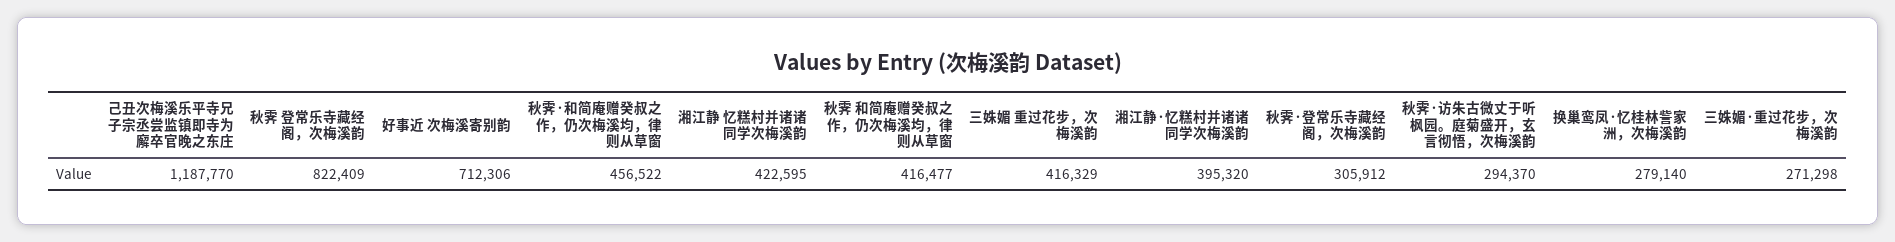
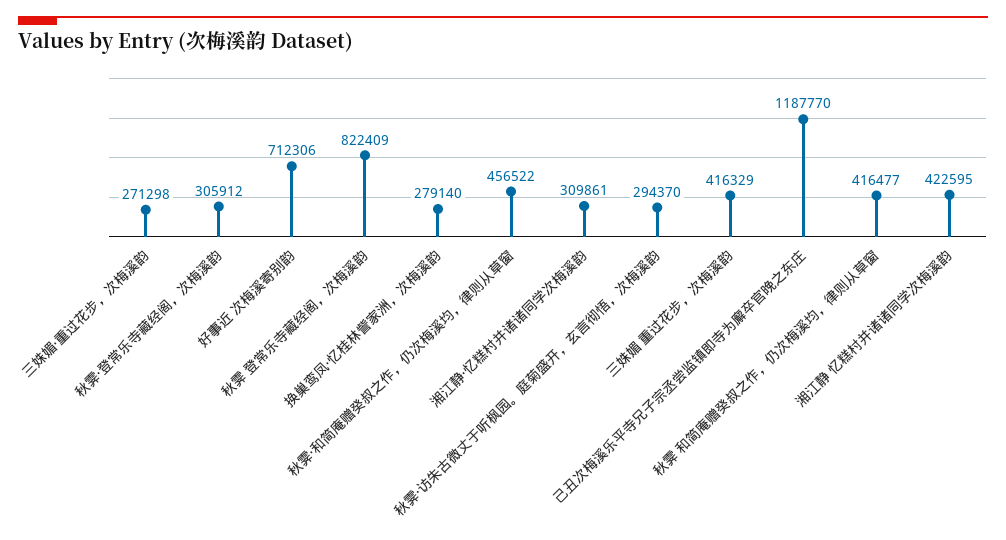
  {
    "己丑次梅溪乐平寺兄子宗丞尝监镇即寺为廨卒官晚之东庄": 1187770,
    "秋霁 登常乐寺藏经阁，次梅溪韵": 822409,
    "好事近 次梅溪寄别韵": 712306,
    "秋霁·和简庵赠癸叔之作，仍次梅溪均，律则从草窗": 456522,
    "湘江静 忆糕村并诸诸同学次梅溪韵": 422595,
    "秋霁 和简庵赠癸叔之作，仍次梅溪均，律则从草窗": 416477,
    "三姝媚 重过花步，次梅溪韵": 416329,
-   "湘江静·忆糕村并诸诸同学次梅溪韵": 395320,
+   "湘江静·忆糕村并诸诸同学次梅溪韵": 309861,
    "秋霁·登常乐寺藏经阁，次梅溪韵": 305912,
    "秋霁·访朱古微丈于听枫园。庭菊盛开，玄言彻悟，次梅溪韵": 294370,
    "换巢鸾凤·忆桂林訾家洲，次梅溪韵": 279140,
    "三姝媚·重过花步，次梅溪韵": 271298
  }

